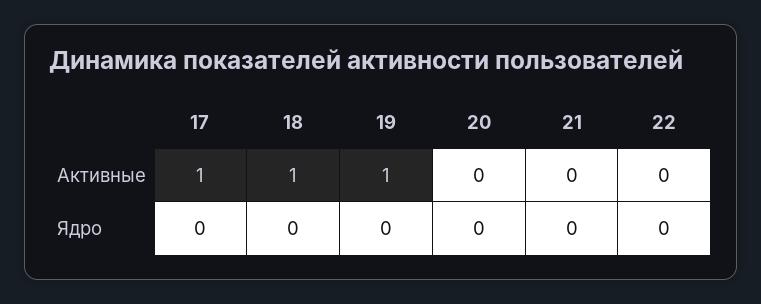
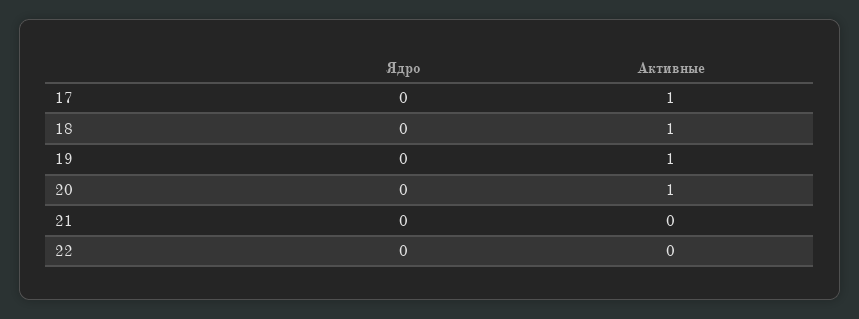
  {
    "17": {
      "Активные": 1,
      "Ядро": 0
    },
    "18": {
      "Активные": 1,
      "Ядро": 0
    },
    "19": {
      "Активные": 1,
      "Ядро": 0
    },
    "20": {
-     "Активные": 0,
+     "Активные": 1,
      "Ядро": 0
    },
    "21": {
      "Активные": 0,
      "Ядро": 0
    },
    "22": {
      "Активные": 0,
      "Ядро": 0
    }
  }

